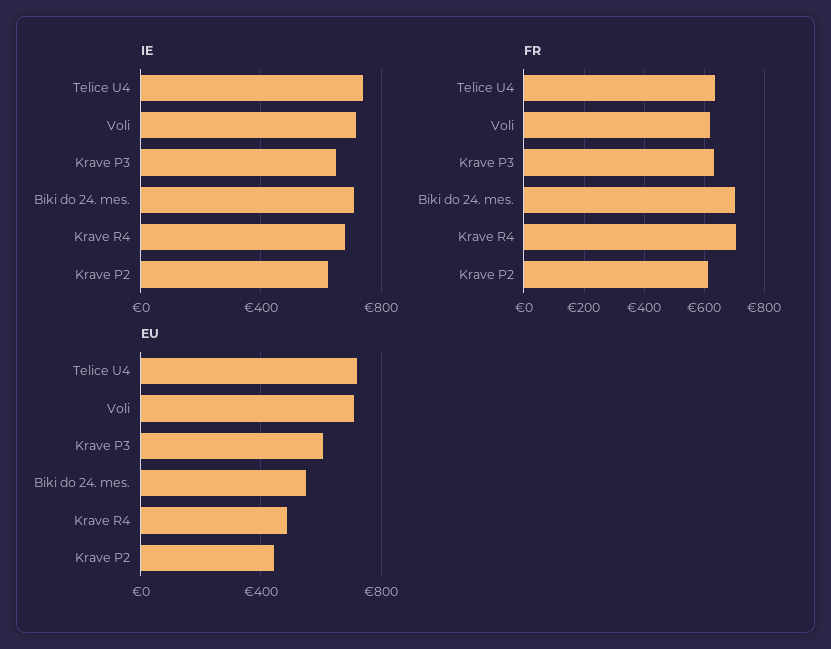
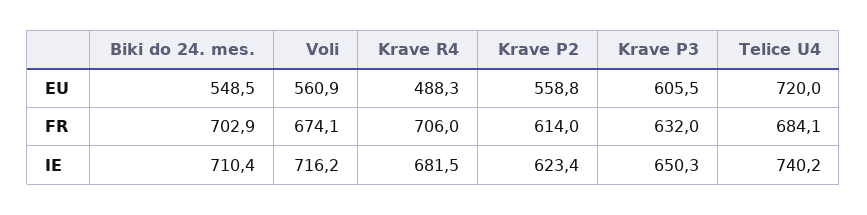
  {
    "IE": {
      "Telice U4": 740.2,
      "Voli": 716.2,
      "Krave P3": 650.3,
      "Biki do 24. mes.": 710.4,
      "Krave R4": 681.5,
      "Krave P2": 623.4
    },
    "FR": {
-     "Telice U4": 640,
+     "Telice U4": 684.1,
-     "Voli": 620,
+     "Voli": 674.1,
      "Krave P3": 632,
      "Biki do 24. mes.": 702.9,
      "Krave R4": 706,
      "Krave P2": 614
    },
    "EU": {
      "Telice U4": 720,
-     "Voli": 700,
+     "Voli": 560.9,
      "Krave P3": 605.5,
      "Biki do 24. mes.": 548.5,
      "Krave R4": 488.3,
-     "Krave P2": 450
+     "Krave P2": 558.8
    }
  }

